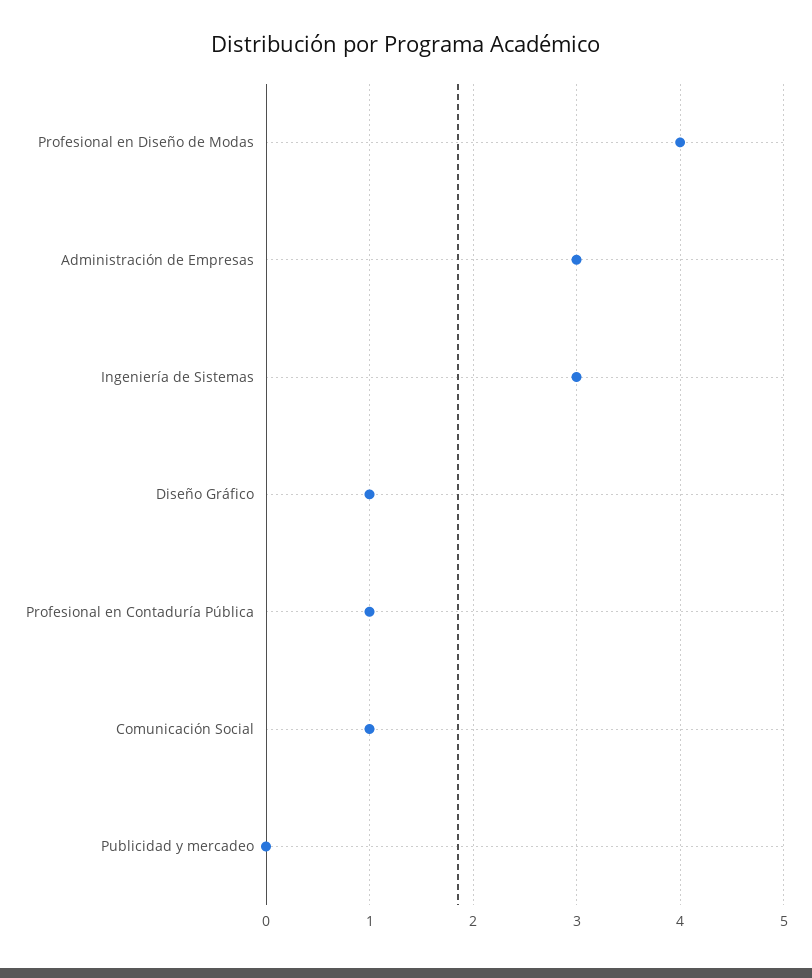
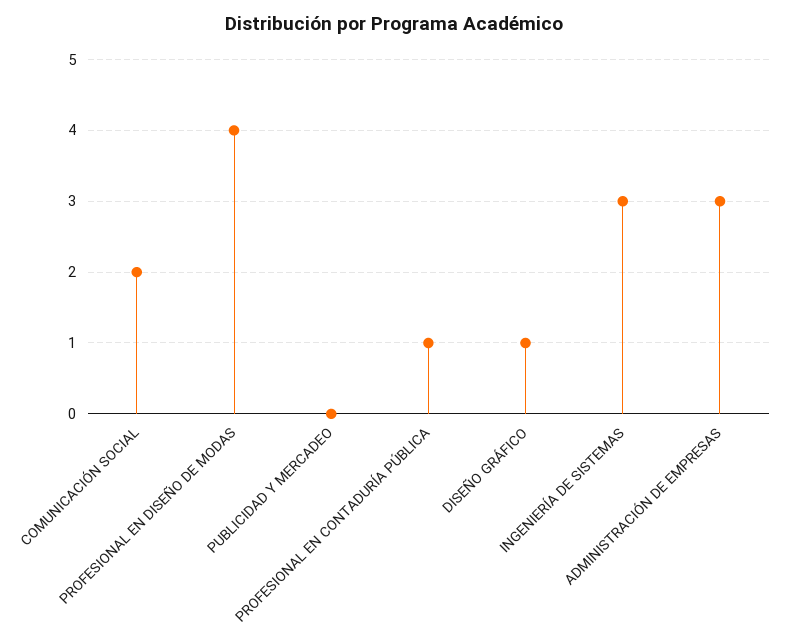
  {
    "Profesional en Diseño de Modas": 4,
    "Administración de Empresas": 3,
    "Ingeniería de Sistemas": 3,
    "Diseño Gráfico": 1,
    "Profesional en Contaduría Pública": 1,
-   "Comunicación Social": 1,
+   "Comunicación Social": 2,
    "Publicidad y mercadeo": 0
  }

